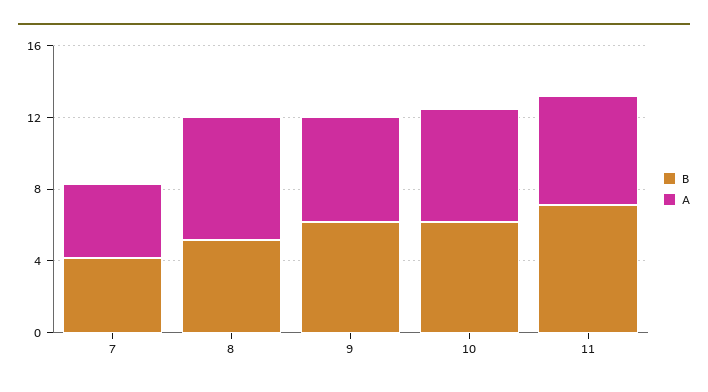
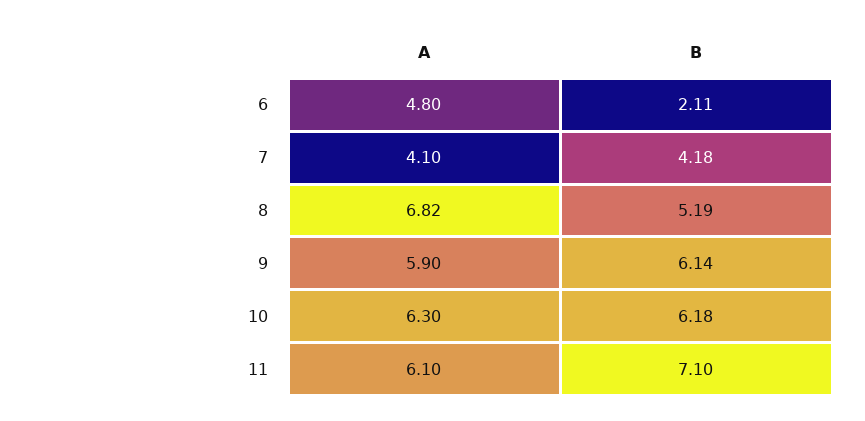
  {
    "B": {
      "7": 4.18,
      "8": 5.19,
      "9": 6.14,
      "10": 6.18,
-     "11": 7.1
+     "11": 7.1,
+     "6": 2.11
    },
    "A": {
      "7": 4.1,
      "8": 6.82,
      "9": 5.9,
      "10": 6.3,
-     "11": 6.1
+     "11": 6.1,
+     "6": 4.8
    }
  }

